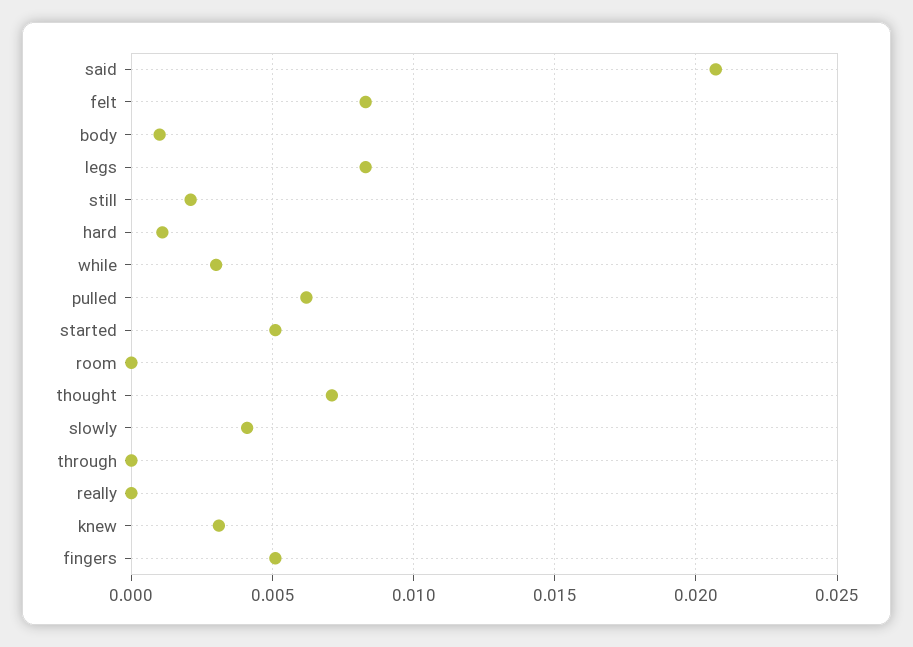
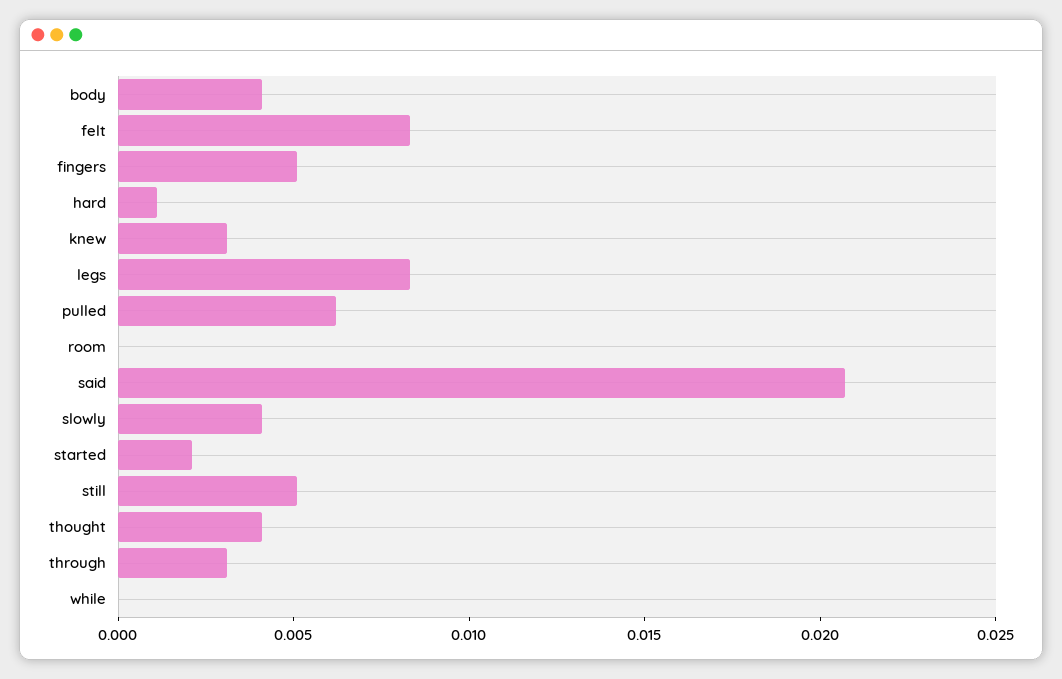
  {
    "said": 0.0205,
    "felt": 0.0085,
-   "body": 0.001,
+   "body": 0.004,
    "legs": 0.0085,
-   "still": 0.002,
+   "still": 0.005,
    "hard": 0.001,
-   "while": 0.003,
+   "while": 0,
    "pulled": 0.006,
-   "started": 0.005,
+   "started": 0.002,
    "room": 0,
-   "thought": 0.007,
+   "thought": 0.004,
    "slowly": 0.004,
-   "through": 0,
+   "through": 0.003,
-   "really": 0,
    "knew": 0.003,
    "fingers": 0.005
  }

